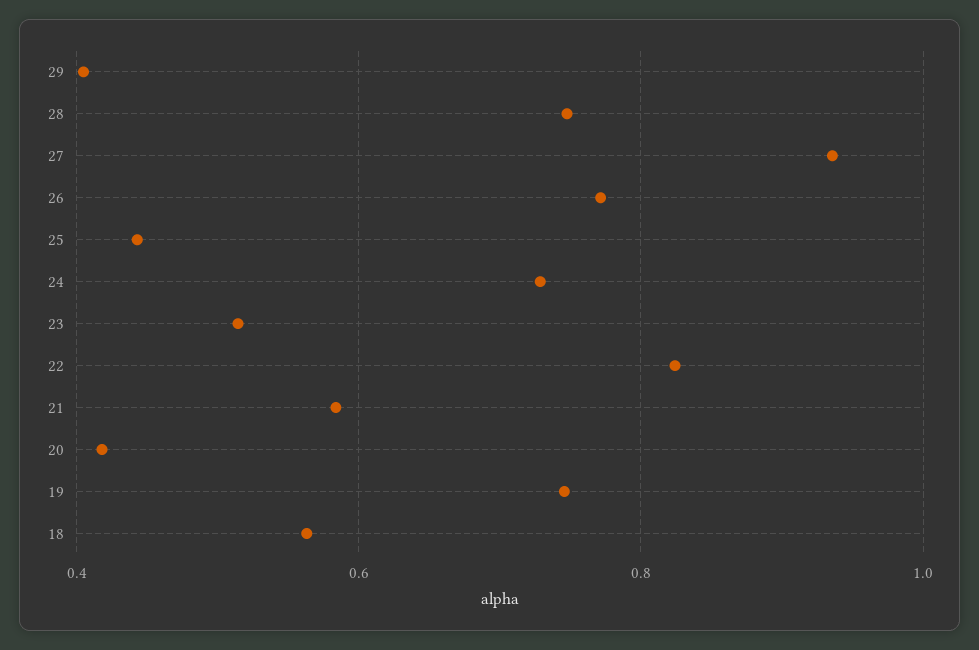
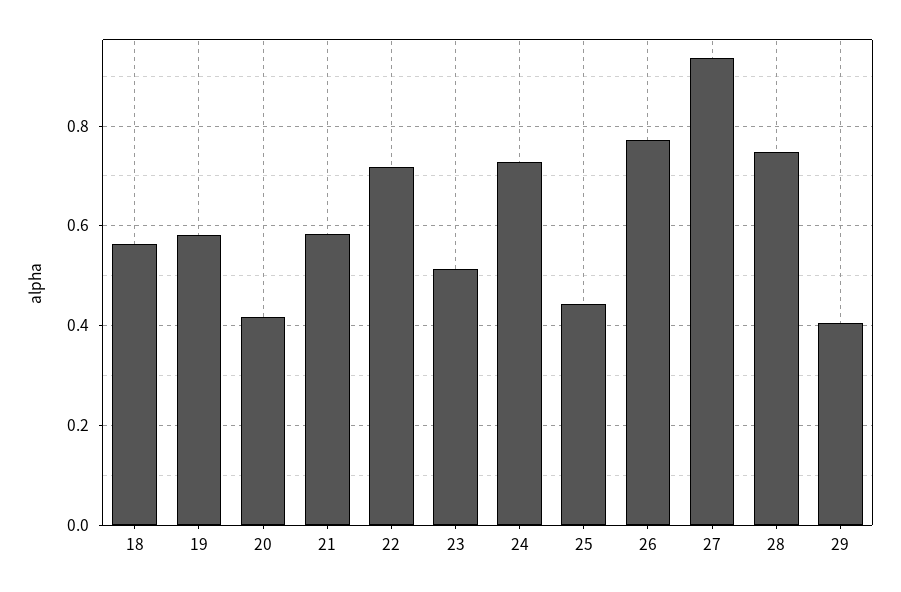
  {
    "29": 0.4,
    "28": 0.74,
    "27": 0.94,
    "26": 0.78,
    "25": 0.44,
    "24": 0.72,
    "23": 0.52,
-   "22": 0.82,
+   "22": 0.72,
    "21": 0.58,
    "20": 0.42,
-   "19": 0.74,
+   "19": 0.58,
    "18": 0.56
  }

